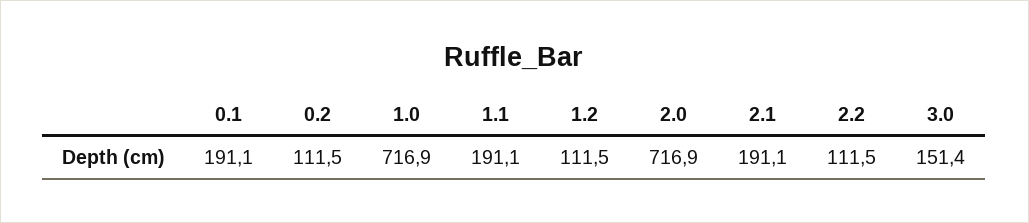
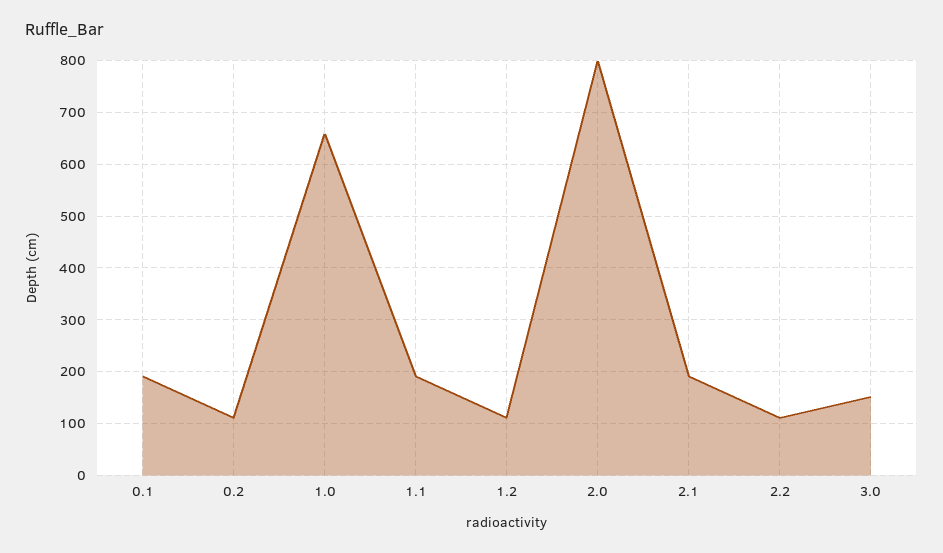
  {
    "0.1": 191.1,
    "0.2": 111.5,
-   "1.0": 716.9,
+   "1.0": 660,
    "1.1": 191.1,
    "1.2": 111.5,
-   "2.0": 716.9,
+   "2.0": 800,
    "2.1": 191.1,
    "2.2": 111.5,
    "3.0": 151.4
  }

